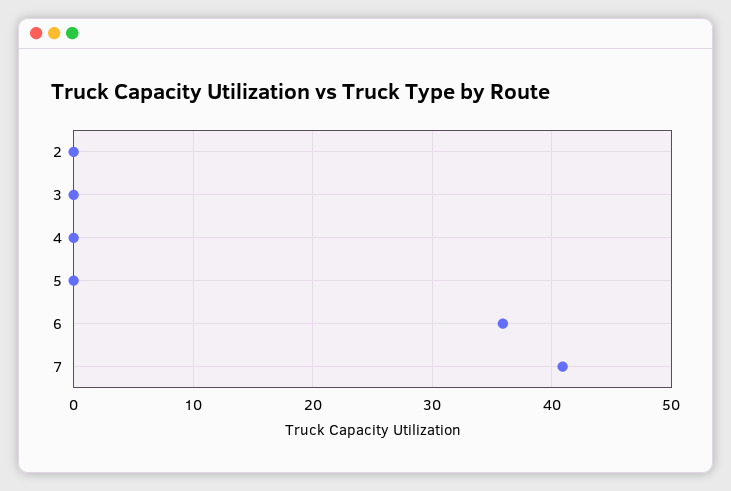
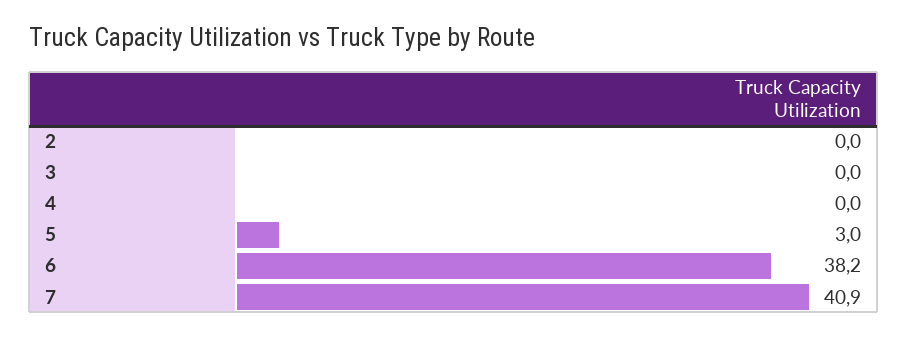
  {
    "2": 0,
    "3": 0,
    "4": 0,
-   "5": 0,
+   "5": 3,
-   "6": 36,
+   "6": 38.2,
    "7": 40.9
  }

